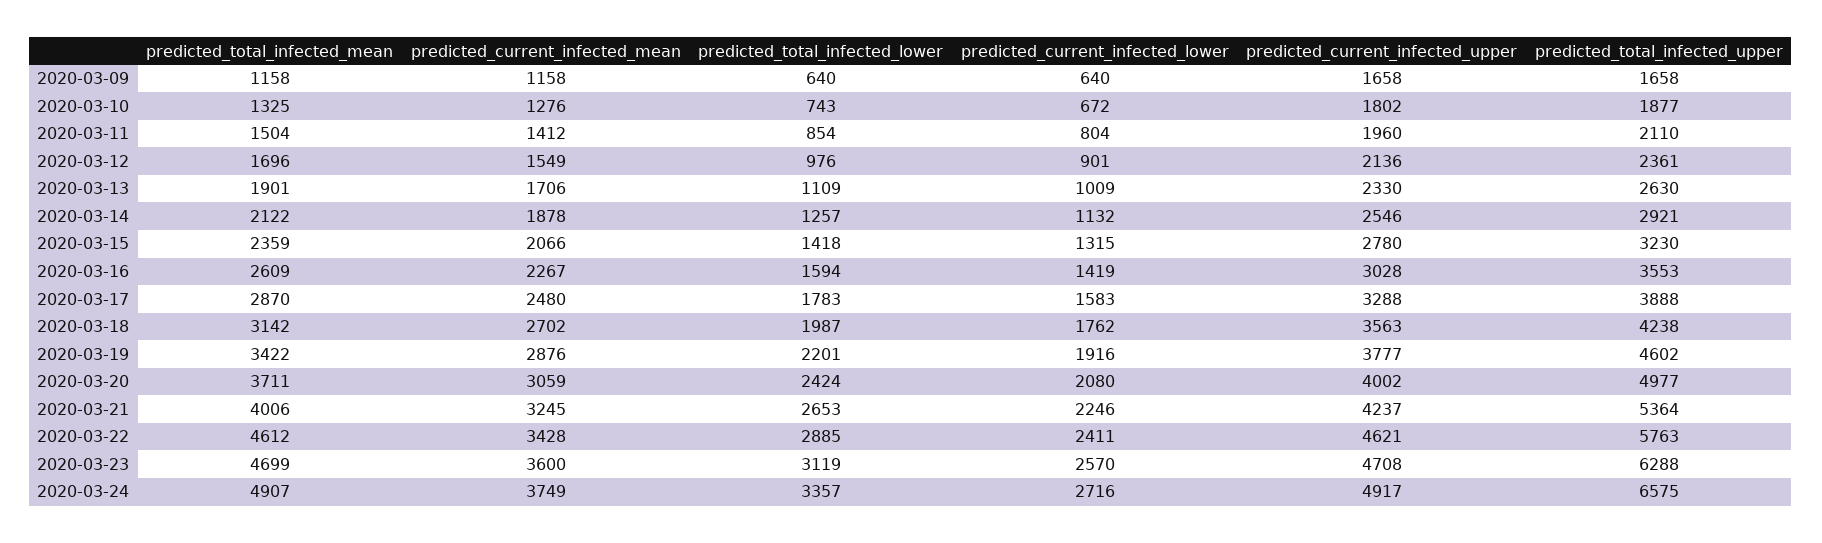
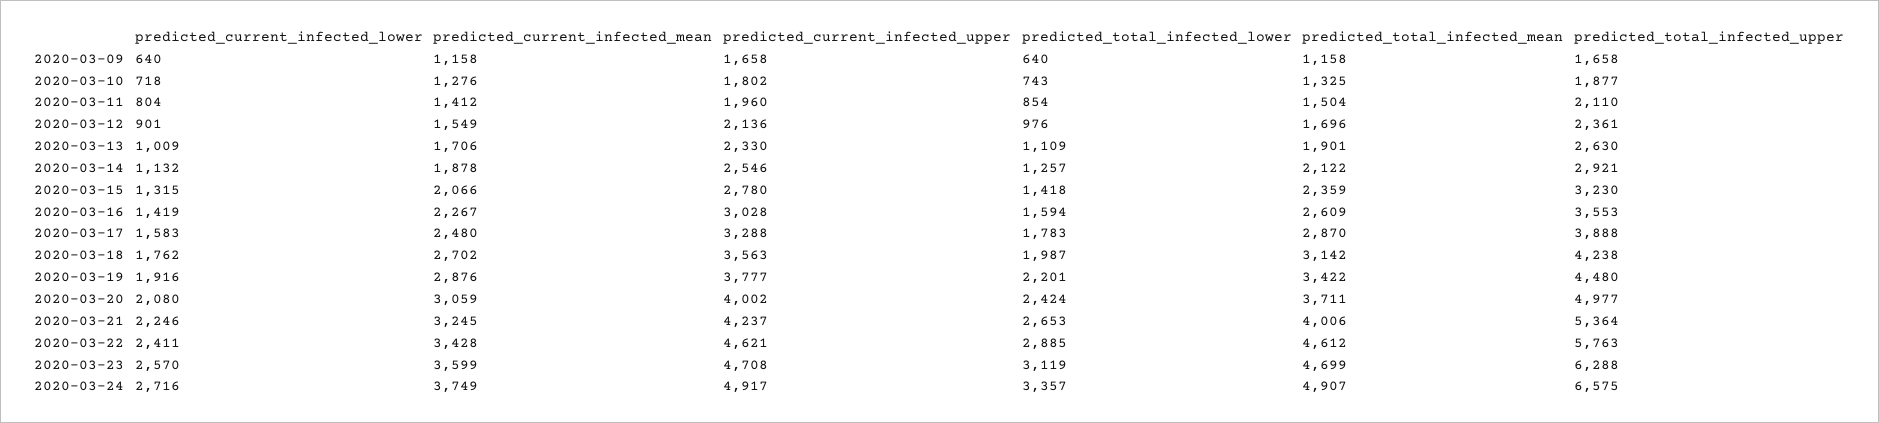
  {
    "predicted_total_infected_mean": {
      "2020-03-09": 1158,
      "2020-03-10": 1325,
      "2020-03-11": 1504,
      "2020-03-12": 1696,
      "2020-03-13": 1901,
      "2020-03-14": 2122,
      "2020-03-15": 2359,
      "2020-03-16": 2609,
      "2020-03-17": 2870,
      "2020-03-18": 3142,
      "2020-03-19": 3422,
      "2020-03-20": 3711,
      "2020-03-21": 4006,
      "2020-03-22": 4612,
      "2020-03-23": 4699,
      "2020-03-24": 4907
    },
    "predicted_current_infected_mean": {
      "2020-03-09": 1158,
      "2020-03-10": 1276,
      "2020-03-11": 1412,
      "2020-03-12": 1549,
      "2020-03-13": 1706,
      "2020-03-14": 1878,
      "2020-03-15": 2066,
      "2020-03-16": 2267,
      "2020-03-17": 2480,
      "2020-03-18": 2702,
      "2020-03-19": 2876,
      "2020-03-20": 3059,
      "2020-03-21": 3245,
      "2020-03-22": 3428,
-     "2020-03-23": 3600,
+     "2020-03-23": 3599,
      "2020-03-24": 3749
    },
    "predicted_total_infected_lower": {
      "2020-03-09": 640,
      "2020-03-10": 743,
      "2020-03-11": 854,
      "2020-03-12": 976,
      "2020-03-13": 1109,
      "2020-03-14": 1257,
      "2020-03-15": 1418,
      "2020-03-16": 1594,
      "2020-03-17": 1783,
      "2020-03-18": 1987,
      "2020-03-19": 2201,
      "2020-03-20": 2424,
      "2020-03-21": 2653,
      "2020-03-22": 2885,
      "2020-03-23": 3119,
      "2020-03-24": 3357
    },
    "predicted_current_infected_lower": {
      "2020-03-09": 640,
-     "2020-03-10": 672,
+     "2020-03-10": 718,
      "2020-03-11": 804,
      "2020-03-12": 901,
      "2020-03-13": 1009,
      "2020-03-14": 1132,
      "2020-03-15": 1315,
      "2020-03-16": 1419,
      "2020-03-17": 1583,
      "2020-03-18": 1762,
      "2020-03-19": 1916,
      "2020-03-20": 2080,
      "2020-03-21": 2246,
      "2020-03-22": 2411,
      "2020-03-23": 2570,
      "2020-03-24": 2716
    },
    "predicted_current_infected_upper": {
      "2020-03-09": 1658,
      "2020-03-10": 1802,
      "2020-03-11": 1960,
      "2020-03-12": 2136,
      "2020-03-13": 2330,
      "2020-03-14": 2546,
      "2020-03-15": 2780,
      "2020-03-16": 3028,
      "2020-03-17": 3288,
      "2020-03-18": 3563,
      "2020-03-19": 3777,
      "2020-03-20": 4002,
      "2020-03-21": 4237,
      "2020-03-22": 4621,
      "2020-03-23": 4708,
      "2020-03-24": 4917
    },
    "predicted_total_infected_upper": {
      "2020-03-09": 1658,
      "2020-03-10": 1877,
      "2020-03-11": 2110,
      "2020-03-12": 2361,
      "2020-03-13": 2630,
      "2020-03-14": 2921,
      "2020-03-15": 3230,
      "2020-03-16": 3553,
      "2020-03-17": 3888,
      "2020-03-18": 4238,
-     "2020-03-19": 4602,
+     "2020-03-19": 4480,
      "2020-03-20": 4977,
      "2020-03-21": 5364,
      "2020-03-22": 5763,
      "2020-03-23": 6288,
      "2020-03-24": 6575
    }
  }

